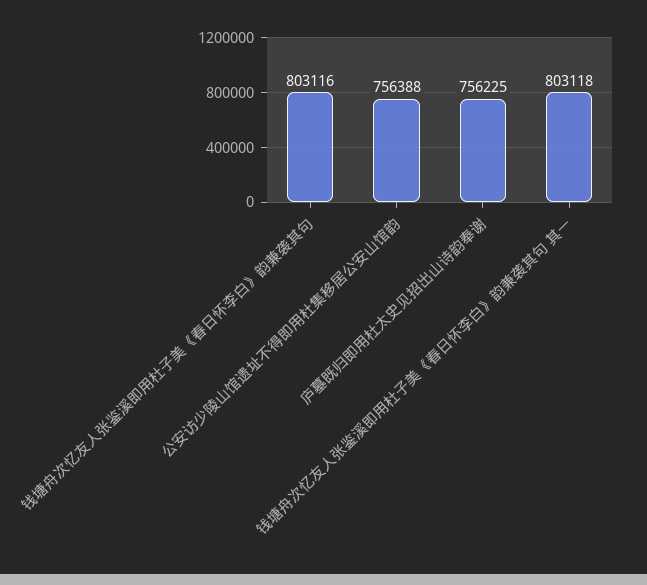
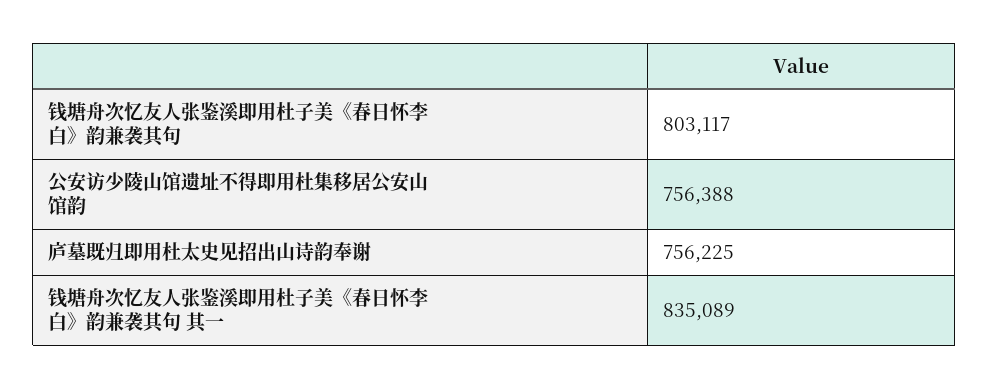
  {
-   "钱塘舟次忆友人张鉴溪即用杜子美《春日怀李白》韵兼袭其句": 803116,
+   "钱塘舟次忆友人张鉴溪即用杜子美《春日怀李白》韵兼袭其句": 803117,
    "公安访少陵山馆遗址不得即用杜集移居公安山馆韵": 756388,
    "庐墓既归即用杜太史见招出山诗韵奉谢": 756225,
-   "钱塘舟次忆友人张鉴溪即用杜子美《春日怀李白》韵兼袭其句 其一": 803118
+   "钱塘舟次忆友人张鉴溪即用杜子美《春日怀李白》韵兼袭其句 其一": 835089
  }

